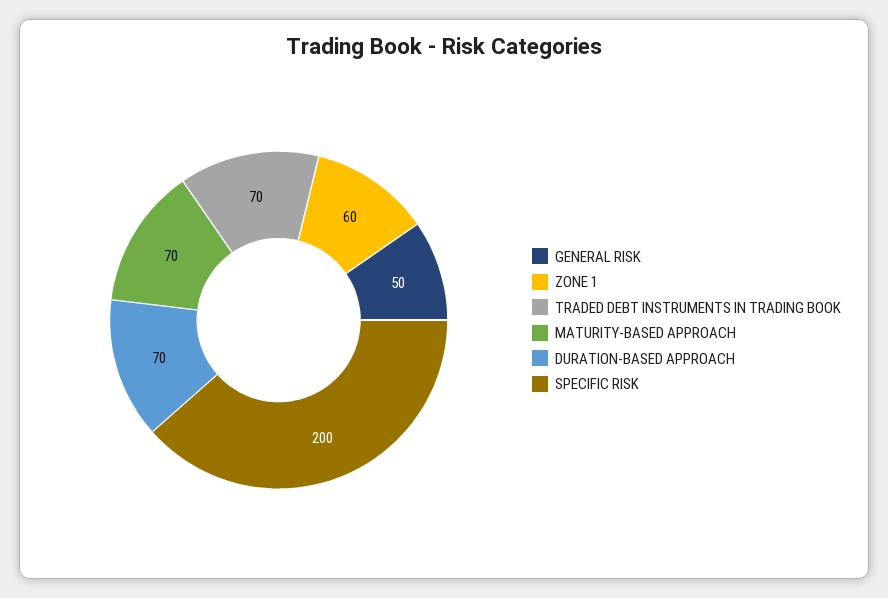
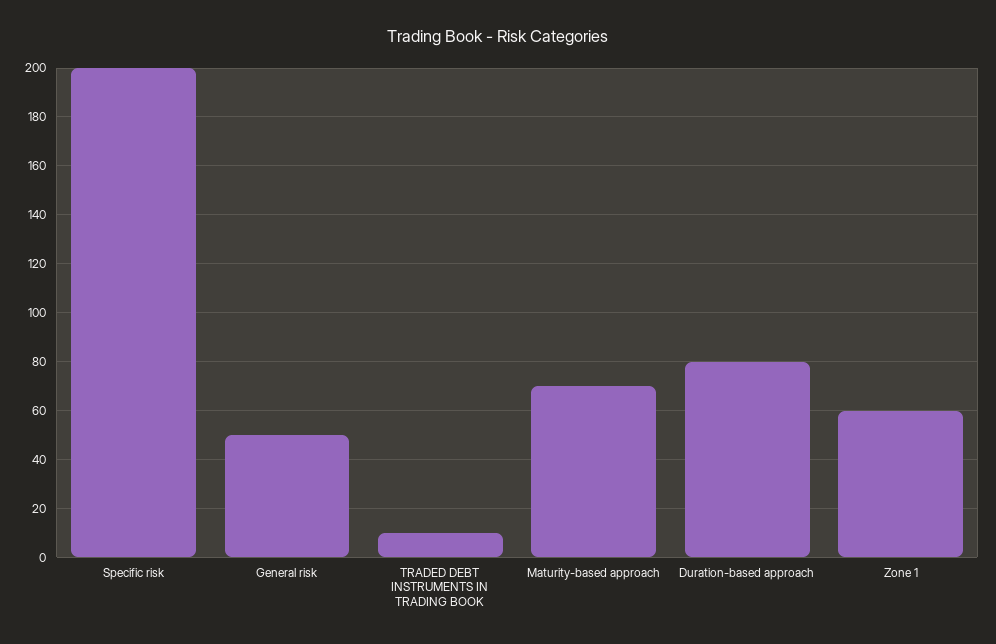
  {
    "GENERAL RISK": 50,
    "ZONE 1": 60,
-   "TRADED DEBT INSTRUMENTS IN TRADING BOOK": 70,
+   "TRADED DEBT INSTRUMENTS IN TRADING BOOK": 10,
    "MATURITY-BASED APPROACH": 70,
-   "DURATION-BASED APPROACH": 70,
+   "DURATION-BASED APPROACH": 80,
    "SPECIFIC RISK": 200
  }

